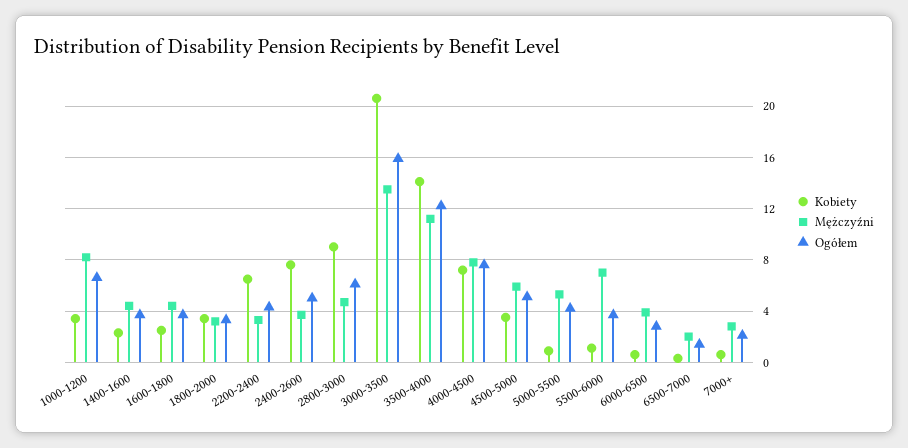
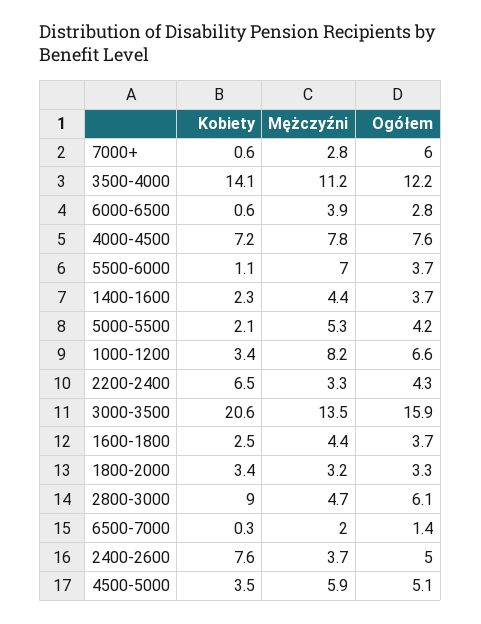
  {
    "Kobiety": {
      "1000-1200": 3.4,
      "1400-1600": 2.3,
      "1600-1800": 2.5,
      "1800-2000": 3.4,
      "2200-2400": 6.5,
      "2400-2600": 7.6,
      "2800-3000": 9,
      "3000-3500": 20.6,
      "3500-4000": 14.1,
      "4000-4500": 7.2,
      "4500-5000": 3.5,
-     "5000-5500": 1,
+     "5000-5500": 2.1,
      "5500-6000": 1.1,
      "6000-6500": 0.6,
      "6500-7000": 0.3,
      "7000+": 0.6
    },
    "Mężczyźni": {
      "1000-1200": 8.2,
      "1400-1600": 4.4,
      "1600-1800": 4.4,
      "1800-2000": 3.2,
      "2200-2400": 3.3,
      "2400-2600": 3.7,
      "2800-3000": 4.7,
      "3000-3500": 13.5,
      "3500-4000": 11.2,
      "4000-4500": 7.8,
      "4500-5000": 5.9,
      "5000-5500": 5.3,
      "5500-6000": 7,
      "6000-6500": 3.9,
      "6500-7000": 2,
      "7000+": 2.8
    },
    "Ogółem": {
      "1000-1200": 6.6,
      "1400-1600": 3.7,
      "1600-1800": 3.7,
      "1800-2000": 3.3,
      "2200-2400": 4.3,
      "2400-2600": 5,
      "2800-3000": 6.1,
      "3000-3500": 15.9,
      "3500-4000": 12.2,
      "4000-4500": 7.6,
      "4500-5000": 5.1,
      "5000-5500": 4.2,
      "5500-6000": 3.7,
      "6000-6500": 2.8,
      "6500-7000": 1.4,
-     "7000+": 2
+     "7000+": 6
    }
  }

